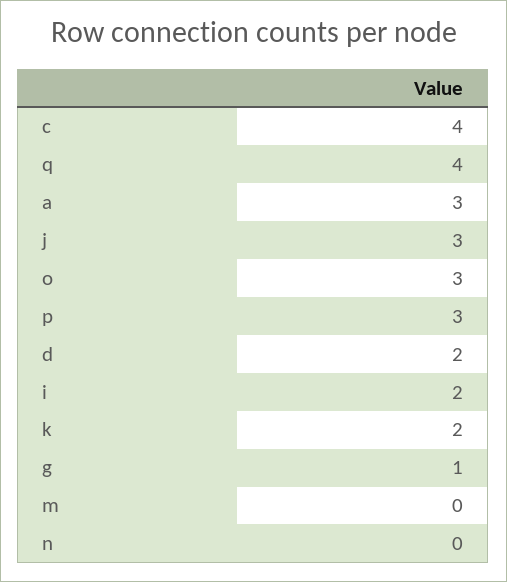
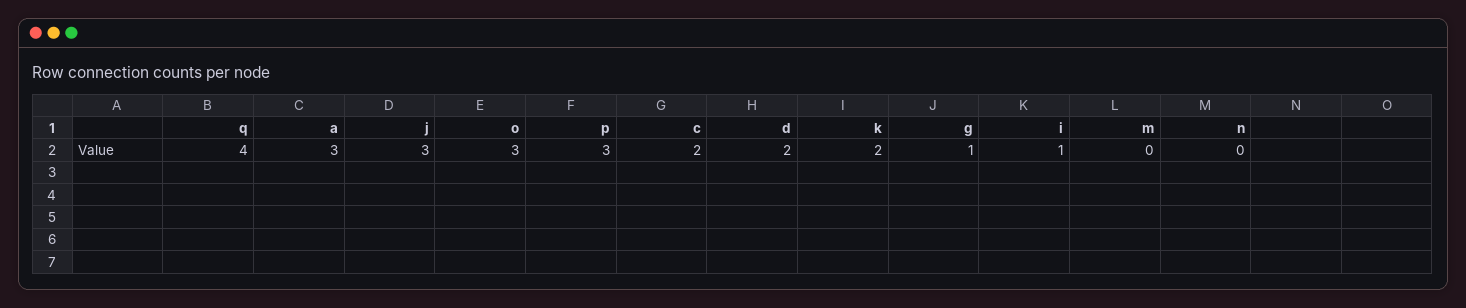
  {
-   "c": 4,
+   "c": 2,
    "q": 4,
    "a": 3,
    "j": 3,
    "o": 3,
    "p": 3,
    "d": 2,
-   "i": 2,
+   "i": 1,
    "k": 2,
    "g": 1,
    "m": 0,
    "n": 0
  }

